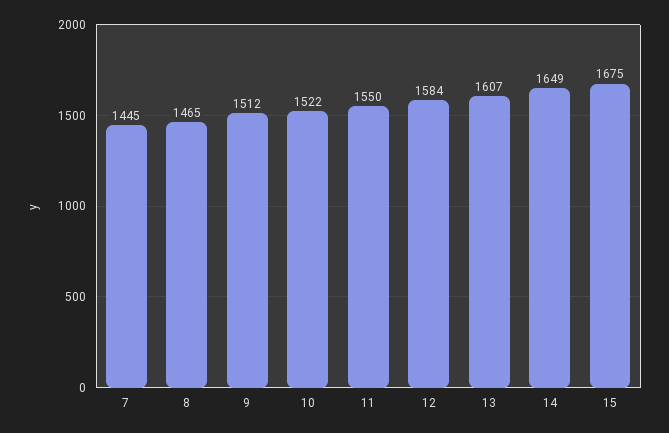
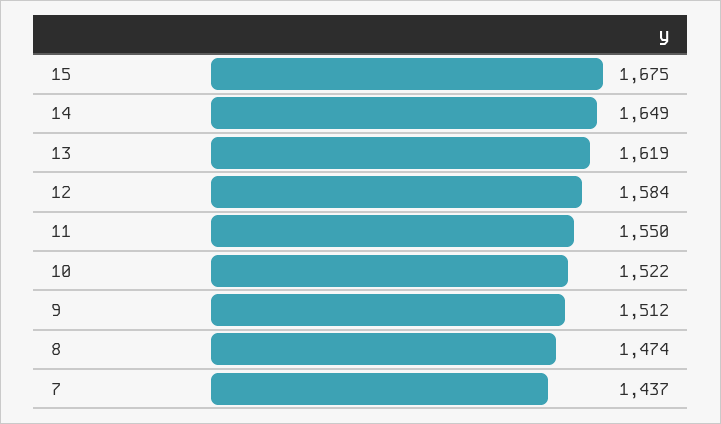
  {
-   "7": 1445,
+   "7": 1437,
-   "8": 1465,
+   "8": 1474,
    "9": 1512,
    "10": 1522,
    "11": 1550,
    "12": 1584,
-   "13": 1607,
+   "13": 1619,
    "14": 1649,
    "15": 1675
  }

